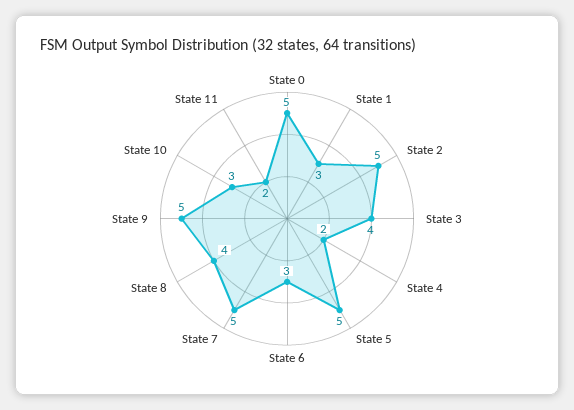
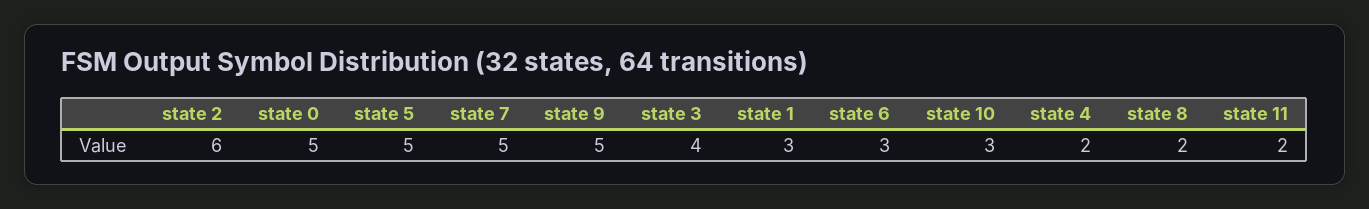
  {
    "State 0": 5,
    "State 1": 3,
-   "State 2": 5,
+   "State 2": 6,
    "State 3": 4,
    "State 4": 2,
    "State 5": 5,
    "State 6": 3,
    "State 7": 5,
-   "State 8": 4,
+   "State 8": 2,
    "State 9": 5,
    "State 10": 3,
    "State 11": 2
  }

